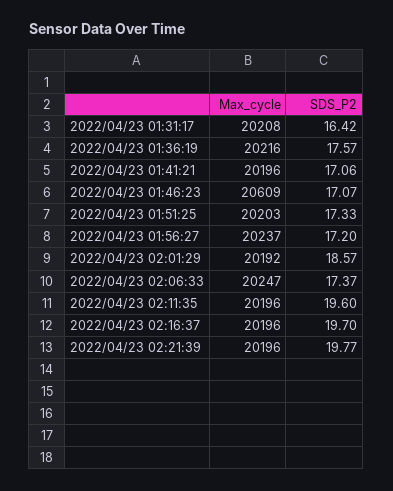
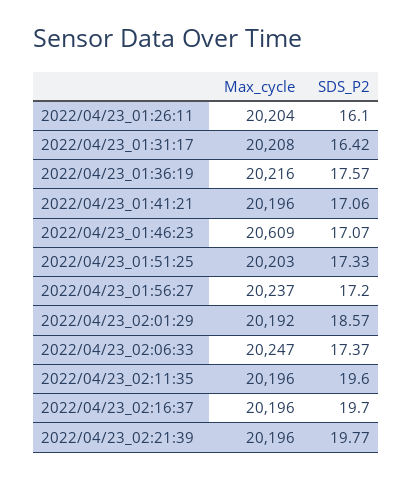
  {
    "Max_cycle": {
      "2022/04/23 01:31:17": 20208,
      "2022/04/23 01:36:19": 20216,
      "2022/04/23 01:41:21": 20196,
      "2022/04/23 01:46:23": 20609,
      "2022/04/23 01:51:25": 20203,
      "2022/04/23 01:56:27": 20237,
      "2022/04/23 02:01:29": 20192,
      "2022/04/23 02:06:33": 20247,
      "2022/04/23 02:11:35": 20196,
      "2022/04/23 02:16:37": 20196,
-     "2022/04/23 02:21:39": 20196
+     "2022/04/23 02:21:39": 20196,
+     "2022/04/23_01:26:11": 20204
    },
    "SDS_P2": {
      "2022/04/23 01:31:17": 16.42,
      "2022/04/23 01:36:19": 17.57,
      "2022/04/23 01:41:21": 17.06,
      "2022/04/23 01:46:23": 17.07,
      "2022/04/23 01:51:25": 17.33,
      "2022/04/23 01:56:27": 17.2,
      "2022/04/23 02:01:29": 18.57,
      "2022/04/23 02:06:33": 17.37,
      "2022/04/23 02:11:35": 19.6,
      "2022/04/23 02:16:37": 19.7,
-     "2022/04/23 02:21:39": 19.77
+     "2022/04/23 02:21:39": 19.77,
+     "2022/04/23_01:26:11": 16.1
    }
  }

